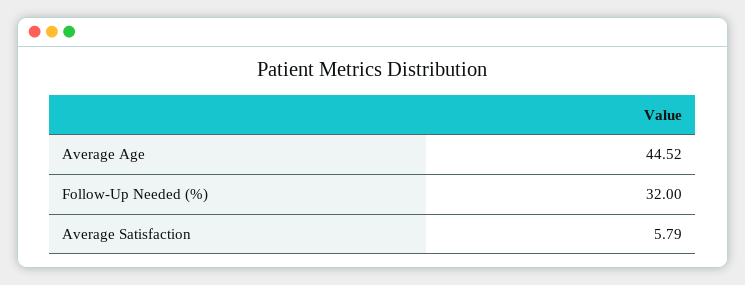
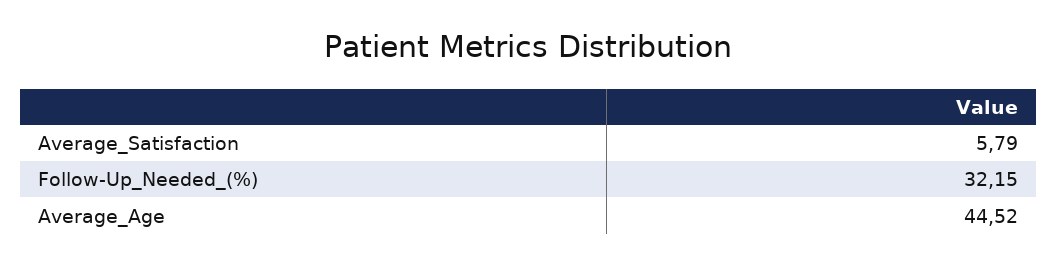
  {
    "Average Age": 44.52,
-   "Follow-Up Needed (%)": 32,
+   "Follow-Up Needed (%)": 32.15,
    "Average Satisfaction": 5.79
  }

